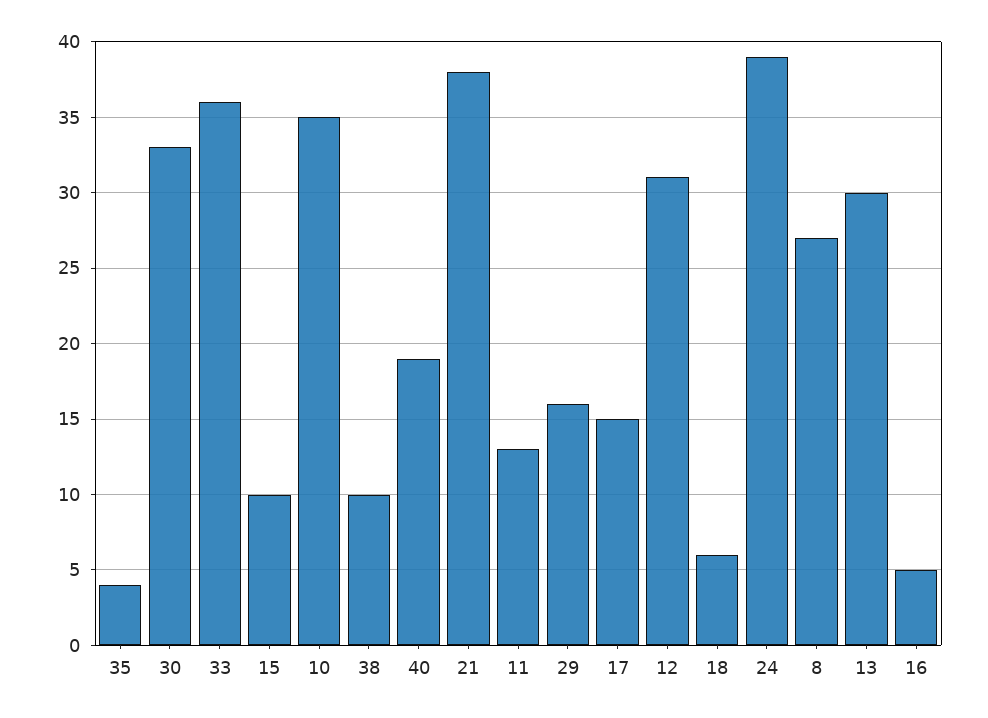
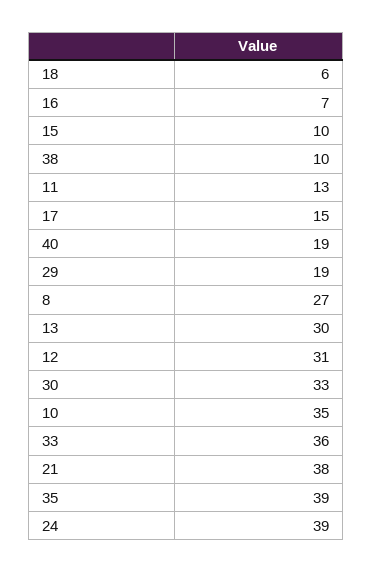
  {
-   "35": 4,
+   "35": 39,
    "30": 33,
    "33": 36,
    "15": 10,
    "10": 35,
    "38": 10,
    "40": 19,
    "21": 38,
    "11": 13,
-   "29": 16,
+   "29": 19,
    "17": 15,
    "12": 31,
    "18": 6,
    "24": 39,
    "8": 27,
    "13": 30,
-   "16": 5
+   "16": 7
  }

